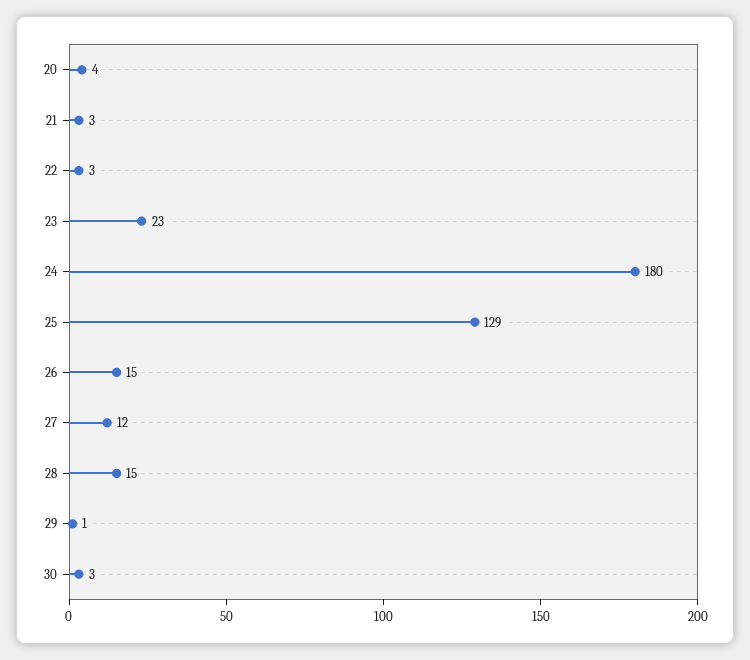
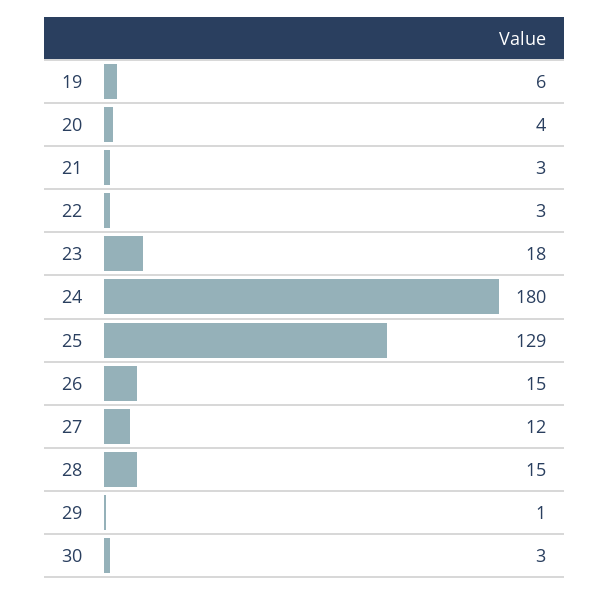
  {
    "20": 4,
    "21": 3,
    "22": 3,
-   "23": 23,
+   "23": 18,
    "24": 180,
    "25": 129,
    "26": 15,
    "27": 12,
    "28": 15,
    "29": 1,
-   "30": 3
+   "30": 3,
+   "19": 6
  }

